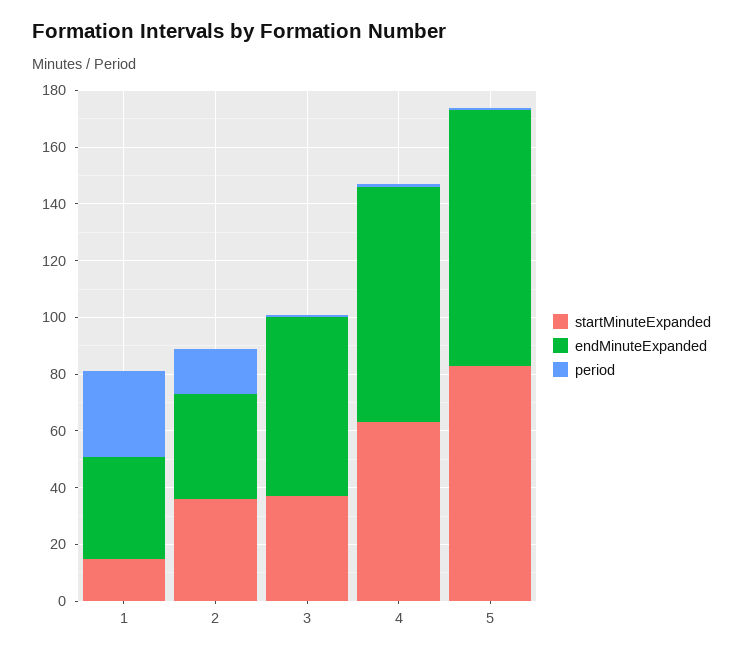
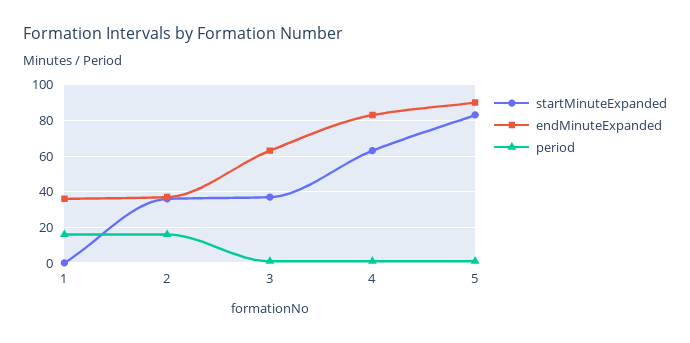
  {
    "startMinuteExpanded": {
-     "1": 15,
+     "1": 0,
      "2": 35,
      "3": 35,
      "4": 65,
      "5": 85
    },
    "endMinuteExpanded": {
      "1": 35,
      "2": 35,
      "3": 65,
      "4": 85,
      "5": 90
    },
    "period": {
-     "1": 30,
+     "1": 15,
      "2": 15,
      "3": 0,
      "4": 0,
      "5": 0
    }
  }

